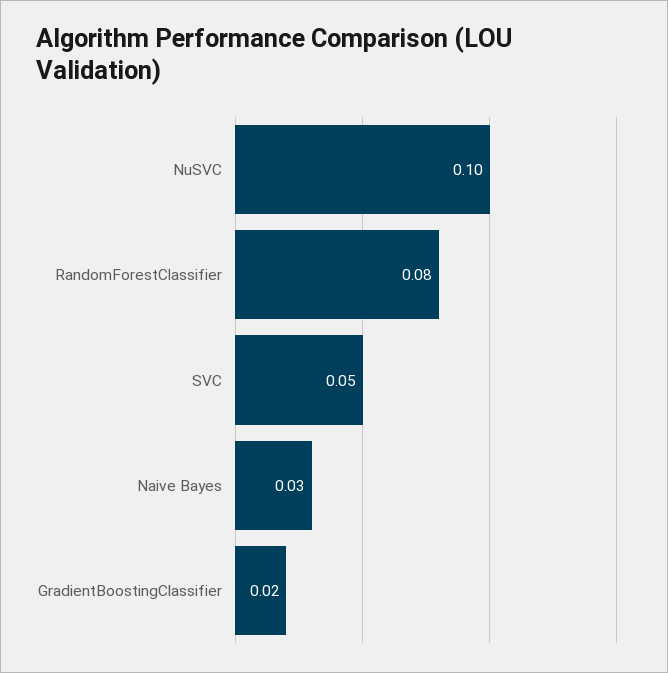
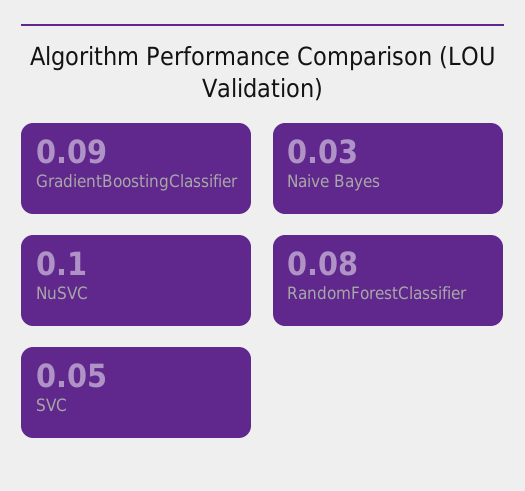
  {
    "NuSVC": 0.1,
    "RandomForestClassifier": 0.08,
    "SVC": 0.05,
    "Naive Bayes": 0.03,
-   "GradientBoostingClassifier": 0.02
+   "GradientBoostingClassifier": 0.09
  }

